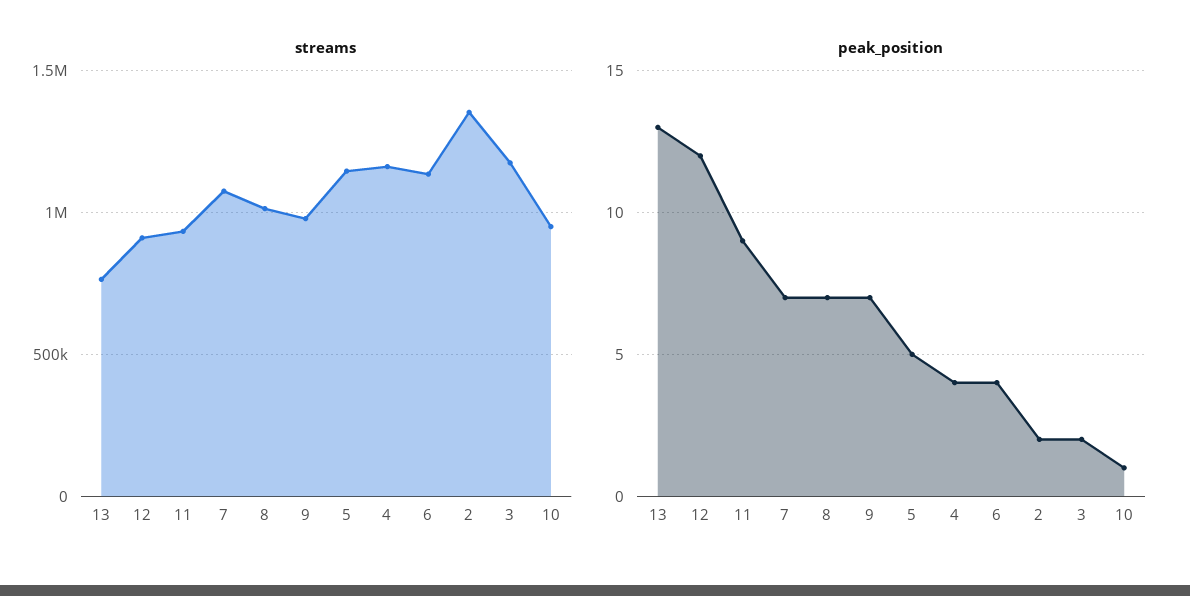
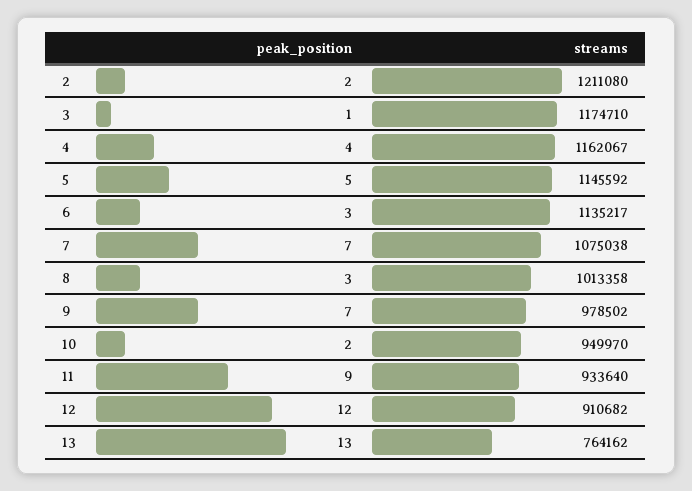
  {
    "streams": {
      "13": 764162,
      "12": 910682,
      "11": 933640,
      "7": 1075038,
      "8": 1013358,
      "9": 978502,
      "5": 1145592,
      "4": 1162067,
      "6": 1135217,
-     "2": 1350000,
+     "2": 1211080,
      "3": 1174710,
      "10": 949970
    },
    "peak_position": {
      "13": 13,
      "12": 12,
      "11": 9,
      "7": 7,
-     "8": 7,
+     "8": 3,
      "9": 7,
      "5": 5,
      "4": 4,
-     "6": 4,
+     "6": 3,
      "2": 2,
-     "3": 2,
+     "3": 1,
-     "10": 1
+     "10": 2
    }
  }

